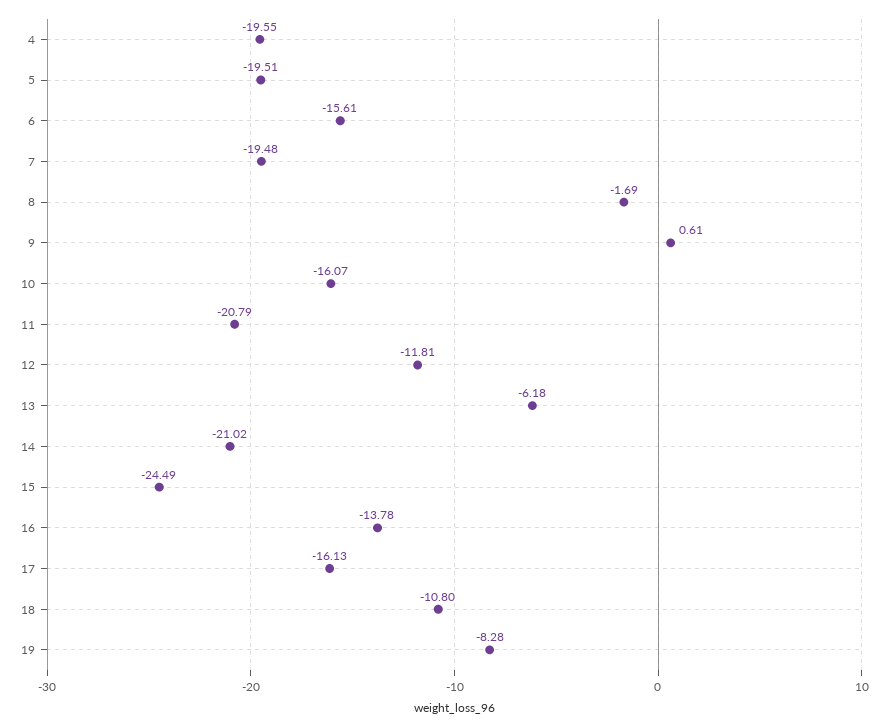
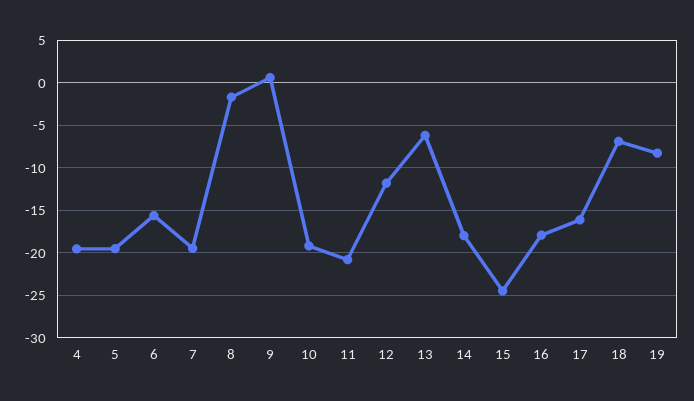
  {
    "4": -19.55,
    "5": -19.51,
    "6": -15.61,
    "7": -19.48,
    "8": -1.69,
    "9": 0.61,
-   "10": -16.07,
+   "10": -19,
    "11": -20.79,
    "12": -11.81,
    "13": -6.18,
-   "14": -21.02,
+   "14": -18,
    "15": -24.49,
-   "16": -13.78,
+   "16": -18,
    "17": -16.13,
-   "18": -10.8,
+   "18": -7,
    "19": -8.28
  }

